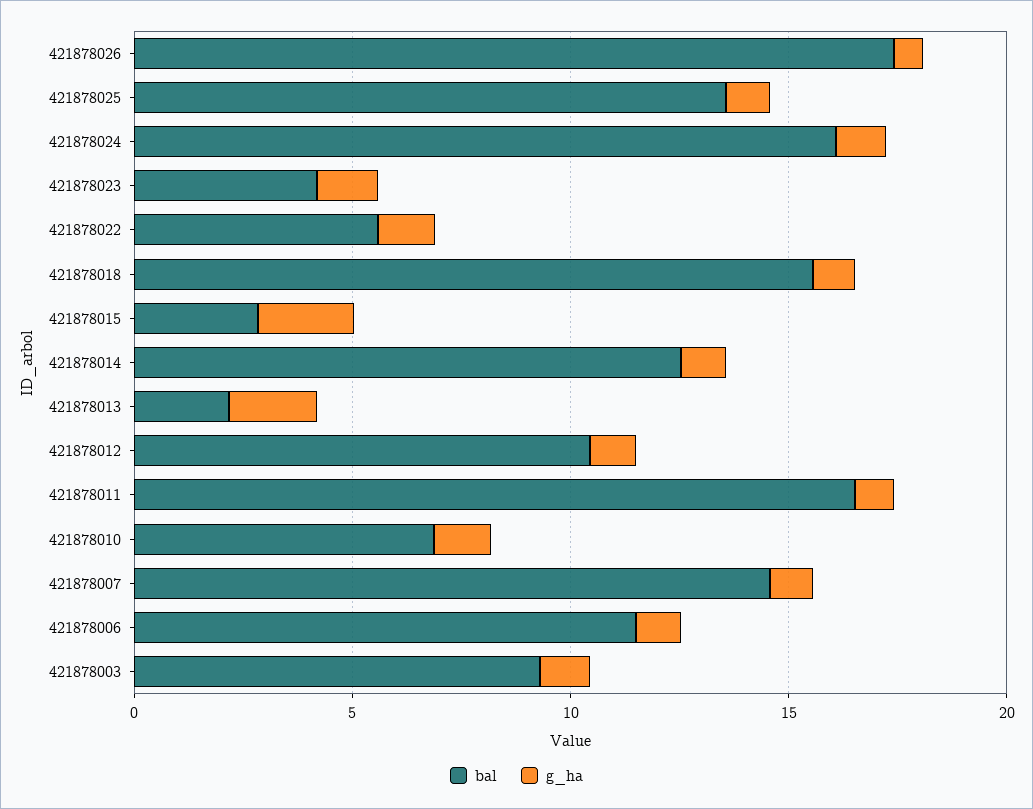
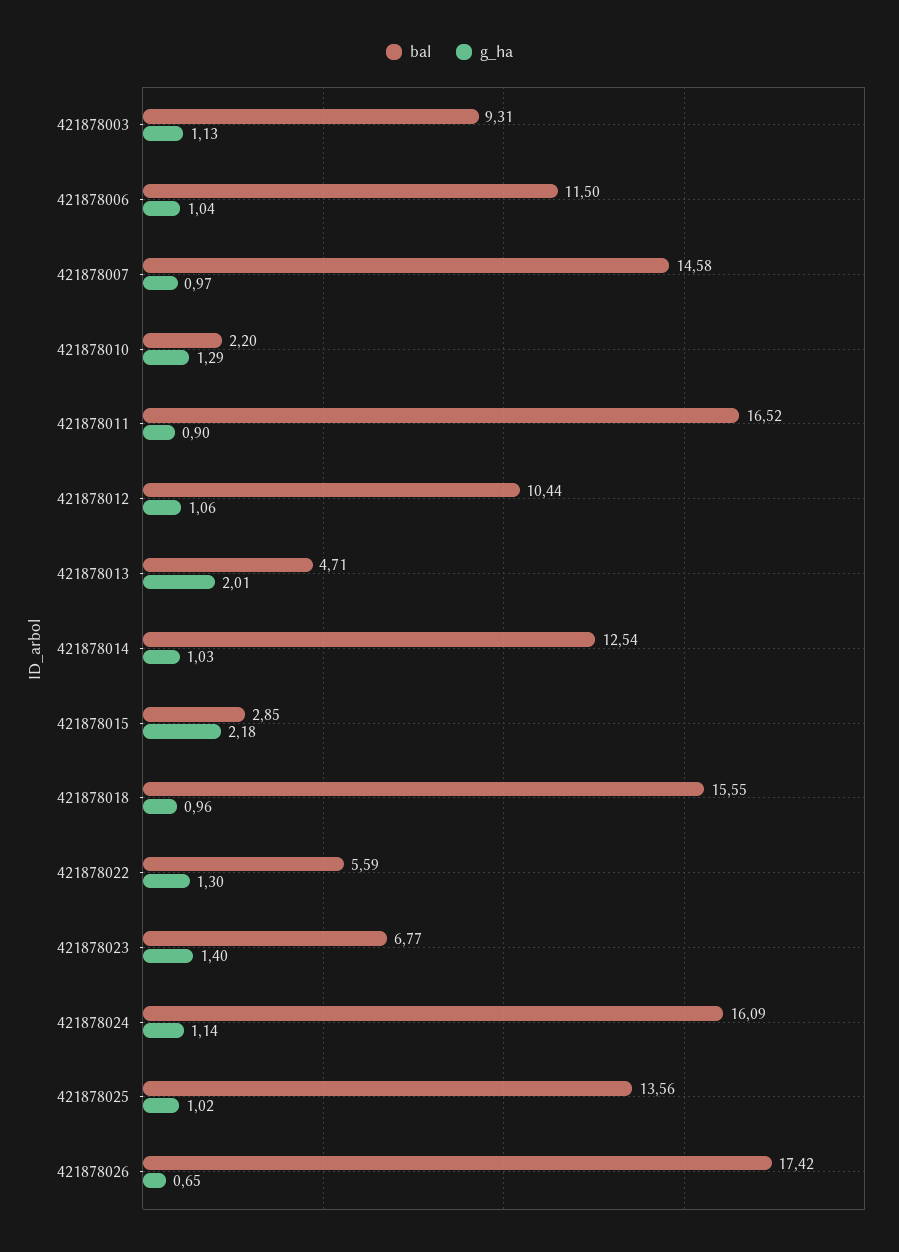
  {
    "bal": {
      "421878026": 17.42,
      "421878025": 13.56,
      "421878024": 16.09,
-     "421878023": 4,
+     "421878023": 6.77,
      "421878022": 5.59,
      "421878018": 15.55,
      "421878015": 2.85,
      "421878014": 12.54,
-     "421878013": 2,
+     "421878013": 4.71,
      "421878012": 10.44,
      "421878011": 16.52,
-     "421878010": 7,
+     "421878010": 2.2,
      "421878007": 14.58,
      "421878006": 11.5,
      "421878003": 9.31
    },
    "g_ha": {
      "421878026": 0.65,
      "421878025": 1.02,
      "421878024": 1.14,
      "421878023": 1.4,
      "421878022": 1.3,
      "421878018": 0.96,
      "421878015": 2.18,
      "421878014": 1.03,
      "421878013": 2.01,
      "421878012": 1.06,
      "421878011": 0.9,
      "421878010": 1.29,
      "421878007": 0.97,
      "421878006": 1.04,
      "421878003": 1.13
    }
  }

